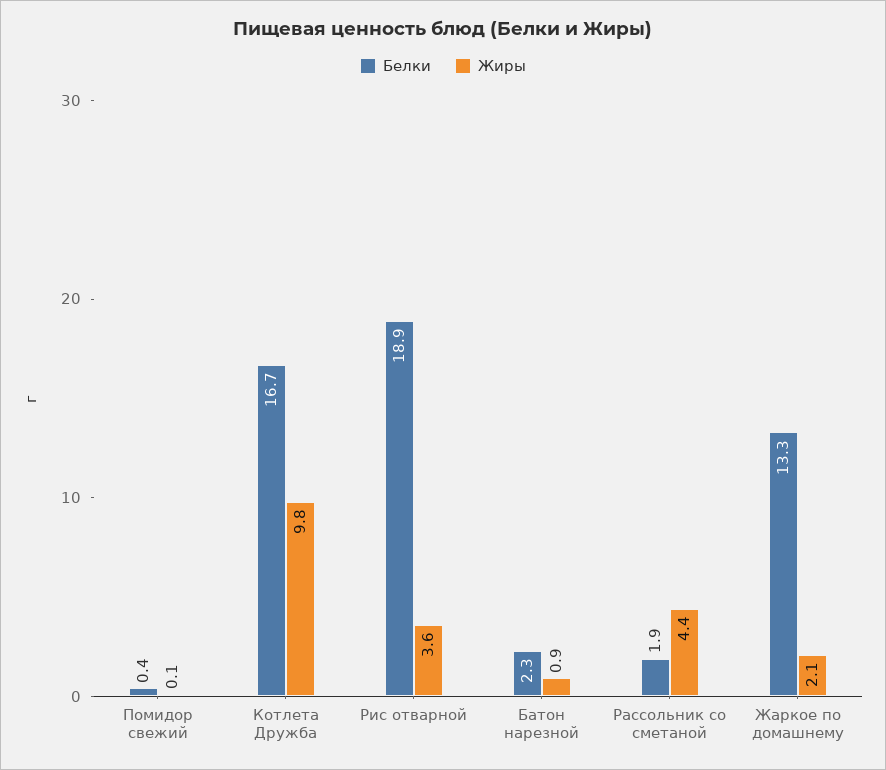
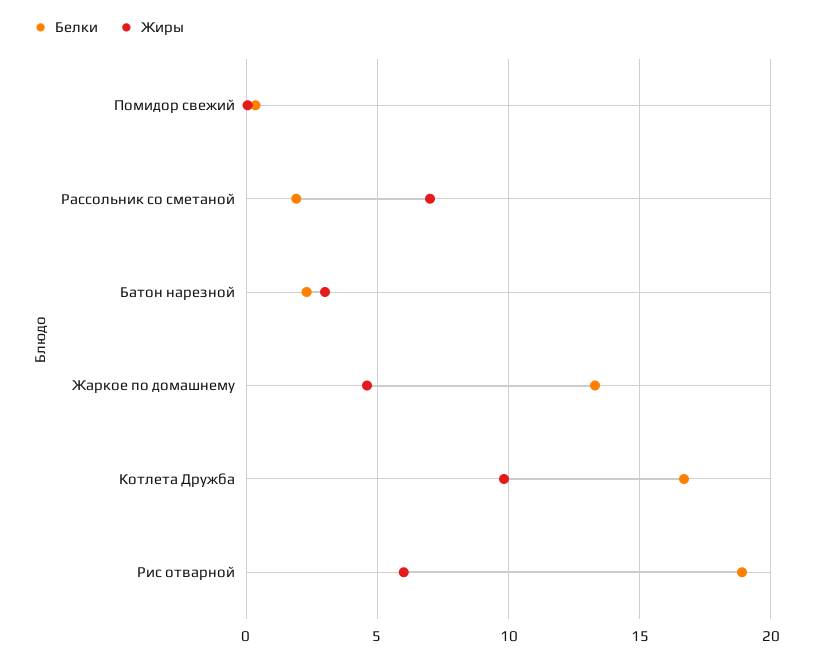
  {
    "Белки": {
      "Помидор свежий": 0.4,
      "Котлета Дружба": 16.7,
      "Рис отварной": 18.9,
      "Батон нарезной": 2.3,
      "Рассольник со сметаной": 1.9,
      "Жаркое по домашнему": 13.3
    },
    "Жиры": {
      "Помидор свежий": 0.1,
      "Котлета Дружба": 9.8,
-     "Рис отварной": 3.6,
+     "Рис отварной": 6,
-     "Батон нарезной": 0.9,
+     "Батон нарезной": 3,
-     "Рассольник со сметаной": 4.4,
+     "Рассольник со сметаной": 7,
-     "Жаркое по домашнему": 2.1
+     "Жаркое по домашнему": 4.5
    }
  }

